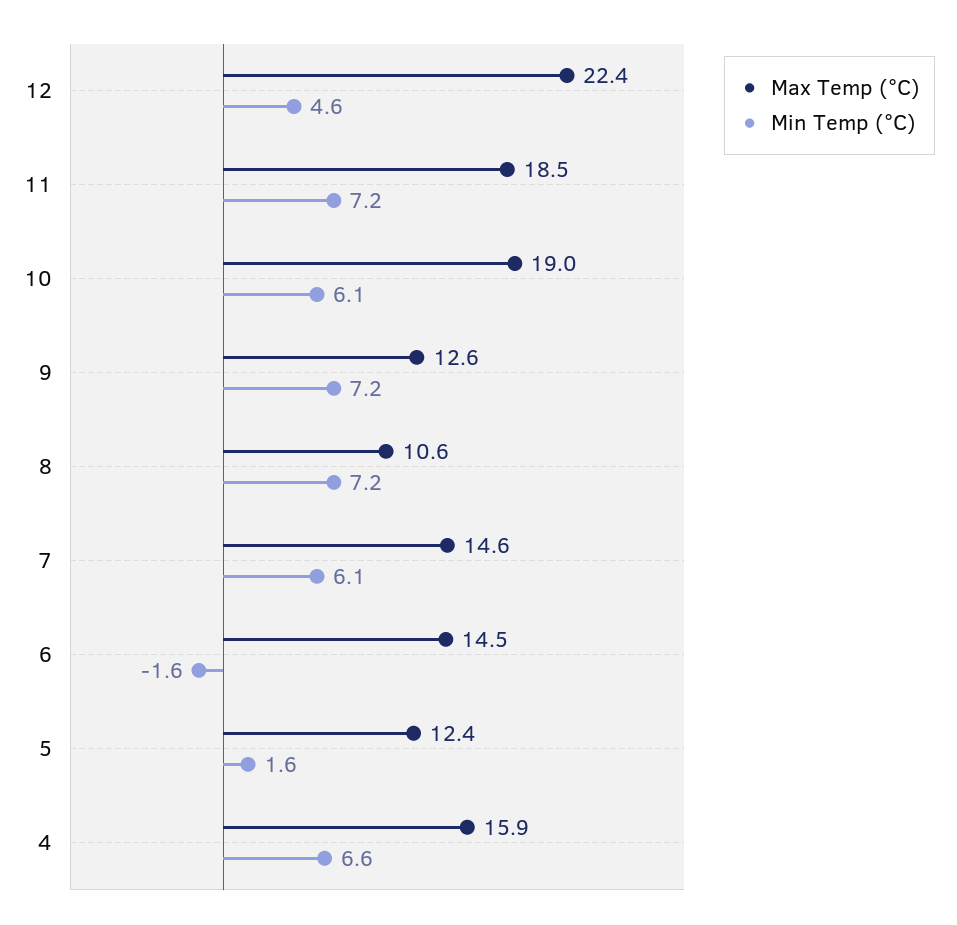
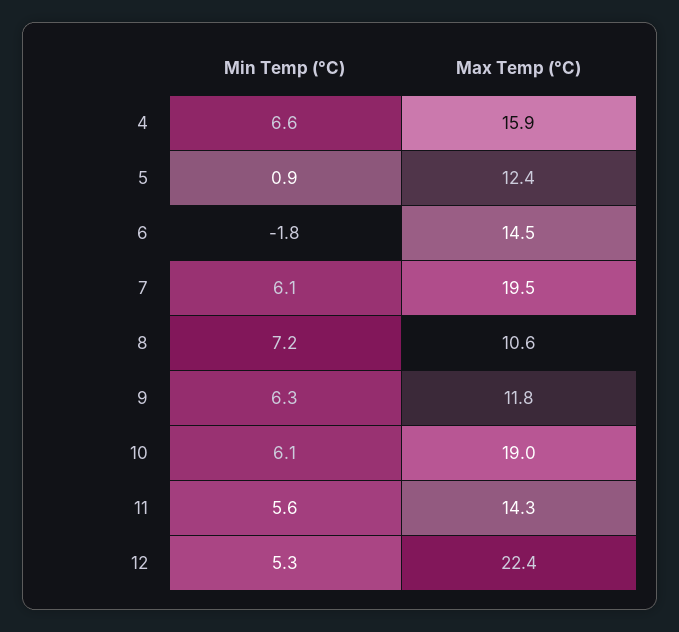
  {
    "Max Temp (°C)": {
      "12": 22.4,
-     "11": 18.5,
+     "11": 14.3,
      "10": 19,
-     "9": 12.6,
+     "9": 11.8,
      "8": 10.6,
-     "7": 14.6,
+     "7": 19.5,
      "6": 14.5,
      "5": 12.4,
      "4": 15.9
    },
    "Min Temp (°C)": {
-     "12": 4.6,
+     "12": 5.3,
-     "11": 7.2,
+     "11": 5.6,
      "10": 6.1,
-     "9": 7.2,
+     "9": 6.3,
      "8": 7.2,
      "7": 6.1,
-     "6": -1.6,
+     "6": -1.8,
-     "5": 1.6,
+     "5": 0.9,
      "4": 6.6
    }
  }

